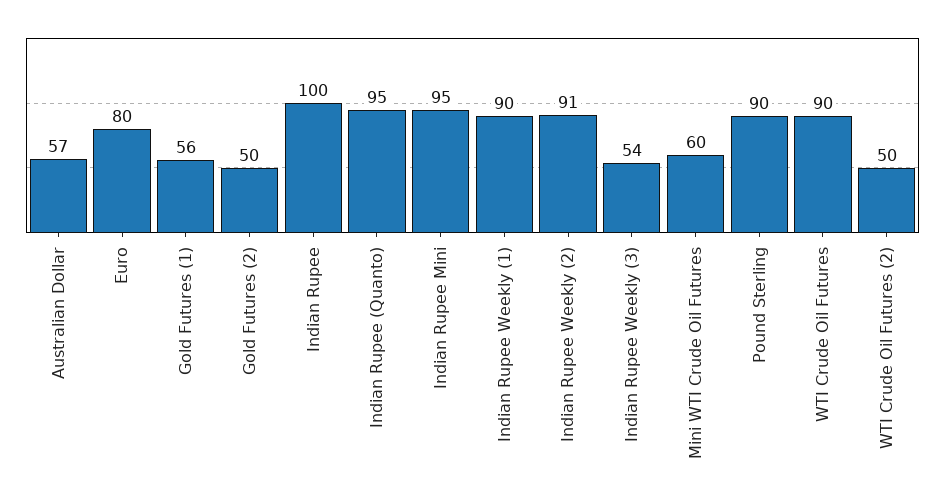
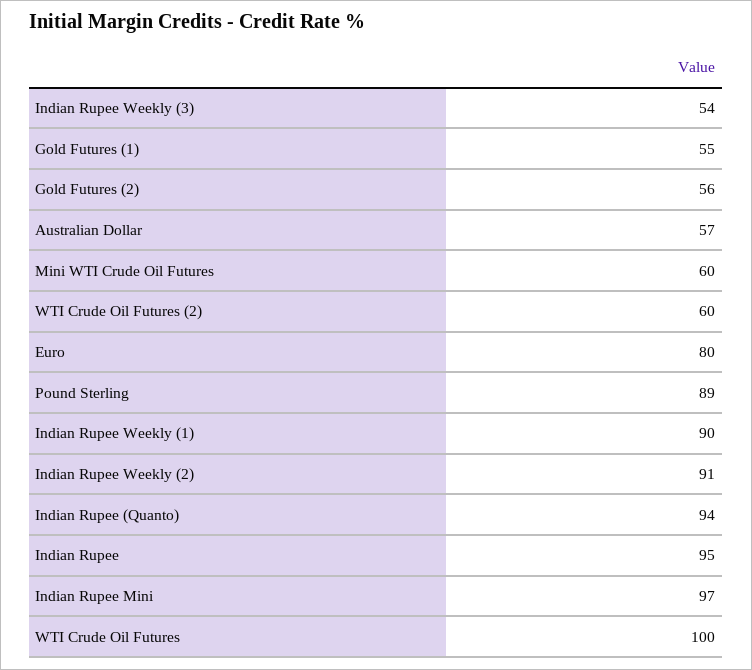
  {
    "Australian Dollar": 57,
    "Euro": 80,
-   "Gold Futures (1)": 56,
+   "Gold Futures (1)": 55,
-   "Gold Futures (2)": 50,
+   "Gold Futures (2)": 56,
-   "Indian Rupee": 100,
+   "Indian Rupee": 95,
-   "Indian Rupee (Quanto)": 95,
+   "Indian Rupee (Quanto)": 94,
-   "Indian Rupee Mini": 95,
+   "Indian Rupee Mini": 97,
    "Indian Rupee Weekly (1)": 90,
    "Indian Rupee Weekly (2)": 91,
    "Indian Rupee Weekly (3)": 54,
    "Mini WTI Crude Oil Futures": 60,
-   "Pound Sterling": 90,
+   "Pound Sterling": 89,
-   "WTI Crude Oil Futures": 90,
+   "WTI Crude Oil Futures": 100,
-   "WTI Crude Oil Futures (2)": 50
+   "WTI Crude Oil Futures (2)": 60
  }

